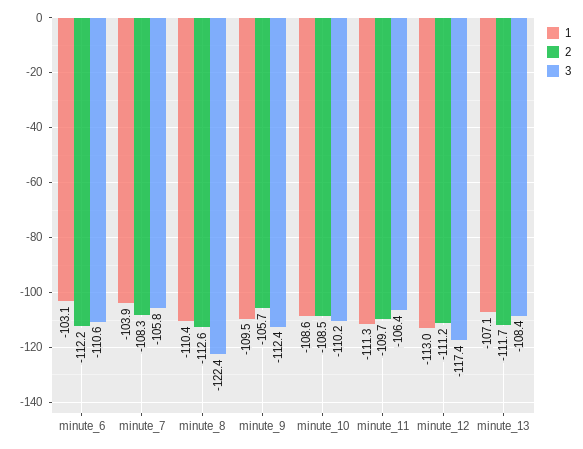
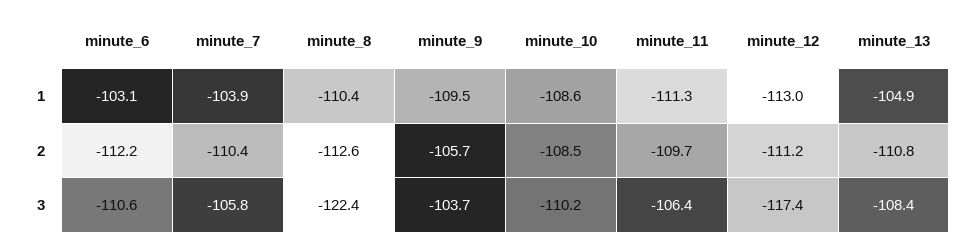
  {
    "1": {
      "minute_6": -103.1,
      "minute_7": -103.9,
      "minute_8": -110.4,
      "minute_9": -109.5,
      "minute_10": -108.6,
      "minute_11": -111.3,
      "minute_12": -113,
-     "minute_13": -107.1
+     "minute_13": -104.9
    },
    "2": {
      "minute_6": -112.2,
-     "minute_7": -108.3,
+     "minute_7": -110.4,
      "minute_8": -112.6,
      "minute_9": -105.7,
      "minute_10": -108.5,
      "minute_11": -109.7,
      "minute_12": -111.2,
-     "minute_13": -111.7
+     "minute_13": -110.8
    },
    "3": {
      "minute_6": -110.6,
      "minute_7": -105.8,
      "minute_8": -122.4,
-     "minute_9": -112.4,
+     "minute_9": -103.7,
      "minute_10": -110.2,
      "minute_11": -106.4,
      "minute_12": -117.4,
      "minute_13": -108.4
    }
  }

